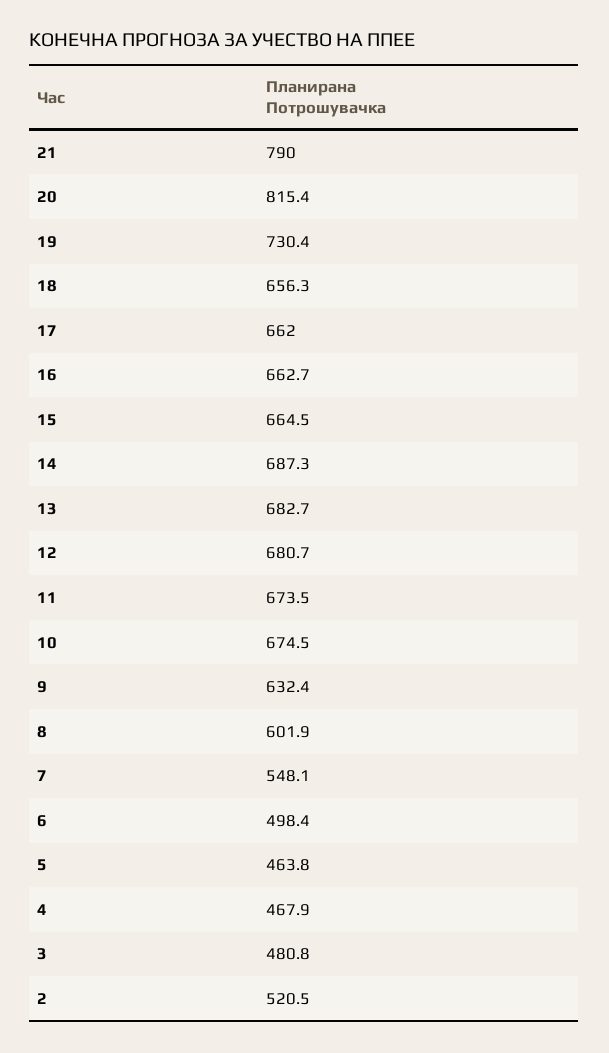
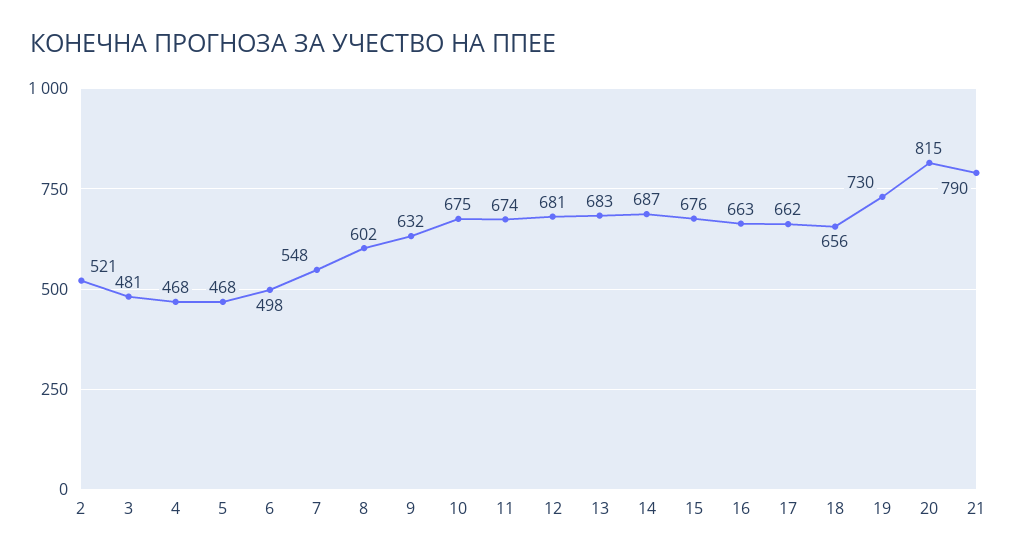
  {
    "21": 790,
    "20": 815.4,
    "19": 730.4,
    "18": 656.3,
    "17": 662,
    "16": 662.7,
-   "15": 664.5,
+   "15": 676,
    "14": 687.3,
    "13": 682.7,
    "12": 680.7,
    "11": 673.5,
    "10": 674.5,
    "9": 632.4,
    "8": 601.9,
    "7": 548.1,
    "6": 498.4,
-   "5": 463.8,
+   "5": 468,
    "4": 467.9,
    "3": 480.8,
    "2": 520.5
  }

